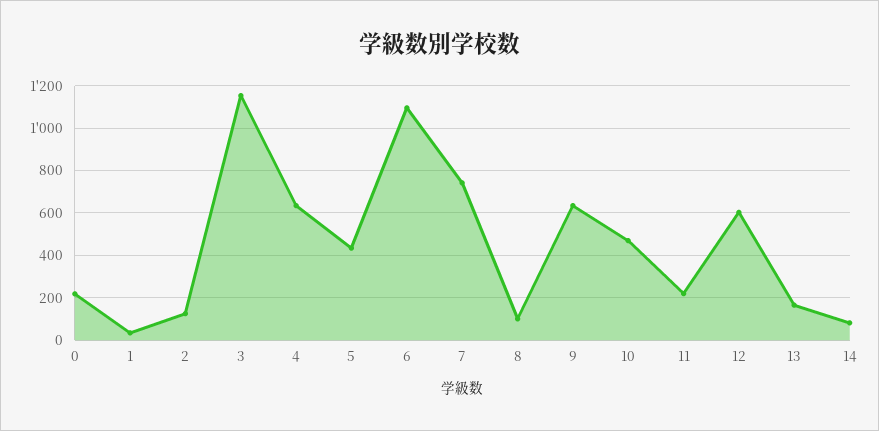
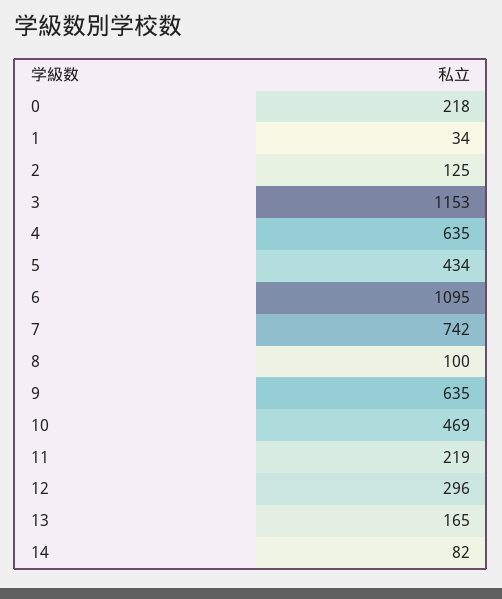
  {
    "0": 218,
    "1": 34,
    "2": 125,
    "3": 1153,
    "4": 635,
    "5": 434,
    "6": 1095,
    "7": 742,
    "8": 100,
    "9": 635,
    "10": 469,
    "11": 219,
-   "12": 600,
+   "12": 296,
    "13": 165,
    "14": 82
  }

